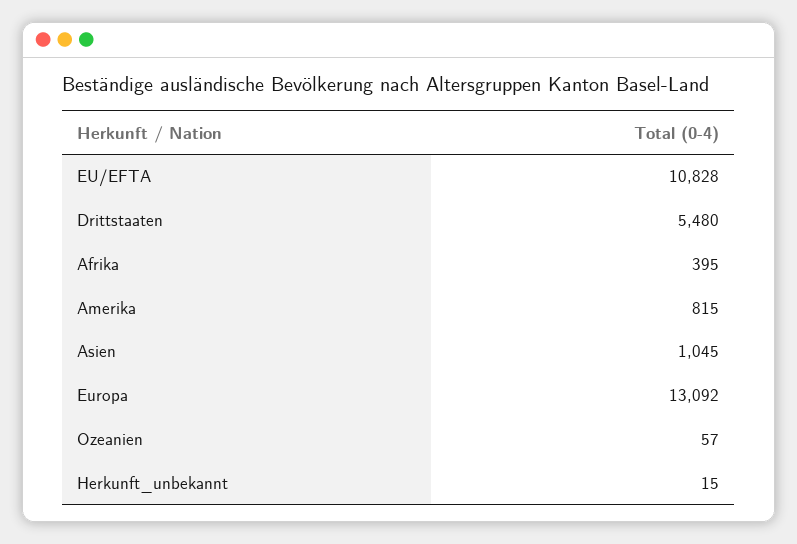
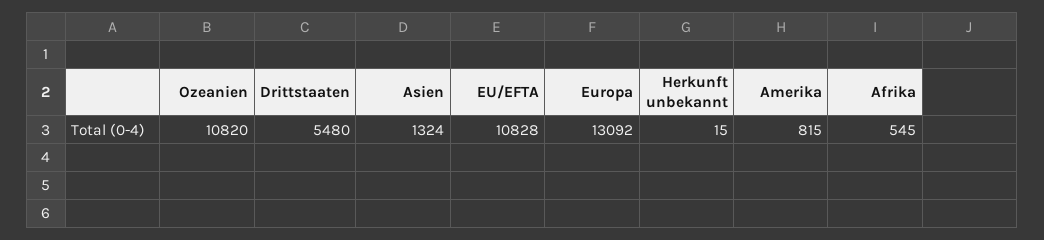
  {
    "EU/EFTA": 10828,
    "Drittstaaten": 5480,
-   "Afrika": 395,
+   "Afrika": 545,
    "Amerika": 815,
-   "Asien": 1045,
+   "Asien": 1324,
    "Europa": 13092,
-   "Ozeanien": 57,
+   "Ozeanien": 10820,
    "Herkunft_unbekannt": 15
  }

